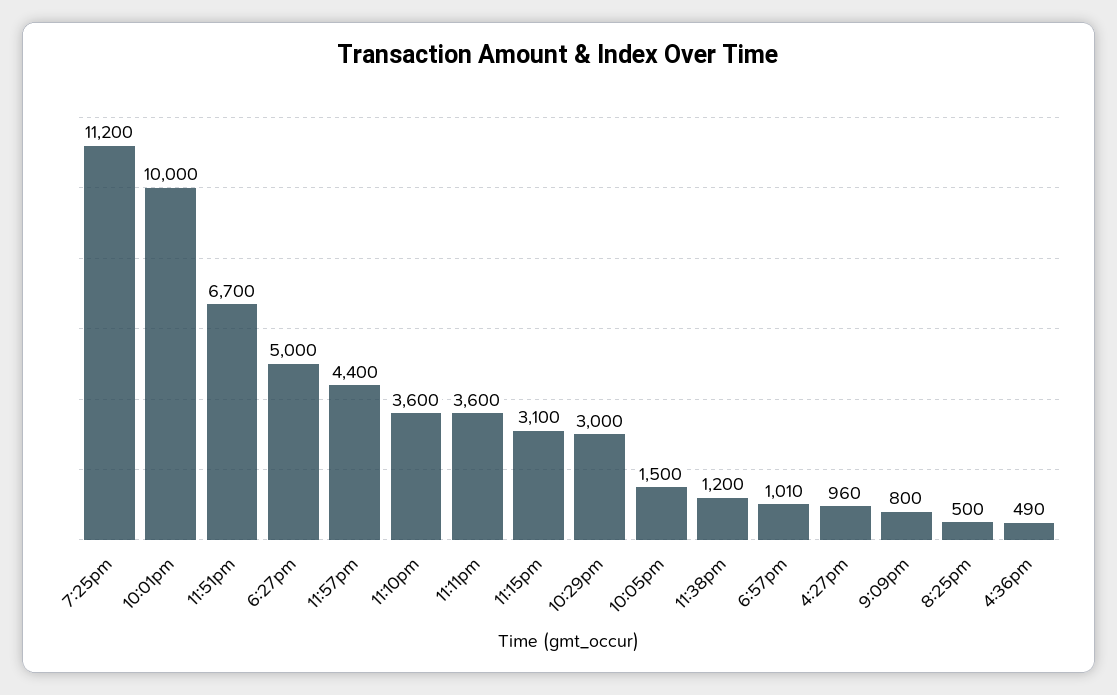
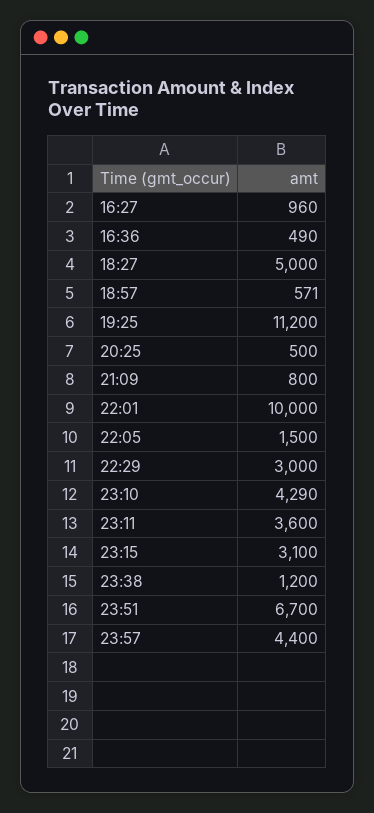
  {
    "7:25pm": 11200,
    "10:01pm": 10000,
    "11:51pm": 6700,
    "6:27pm": 5000,
    "11:57pm": 4400,
-   "11:10pm": 3600,
+   "11:10pm": 4290,
    "11:11pm": 3600,
    "11:15pm": 3100,
    "10:29pm": 3000,
    "10:05pm": 1500,
    "11:38pm": 1200,
-   "6:57pm": 1010,
+   "6:57pm": 571,
    "4:27pm": 960,
    "9:09pm": 800,
    "8:25pm": 500,
    "4:36pm": 490
  }

